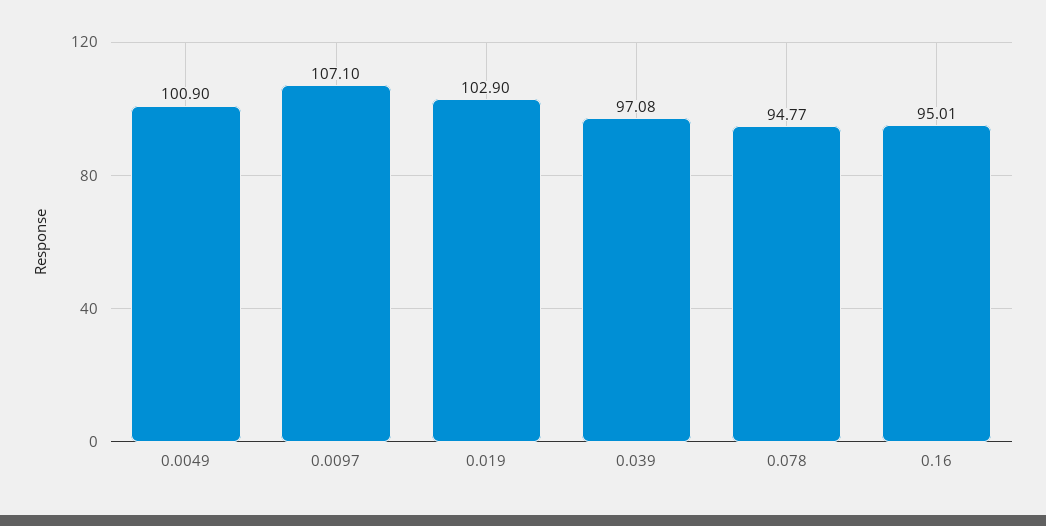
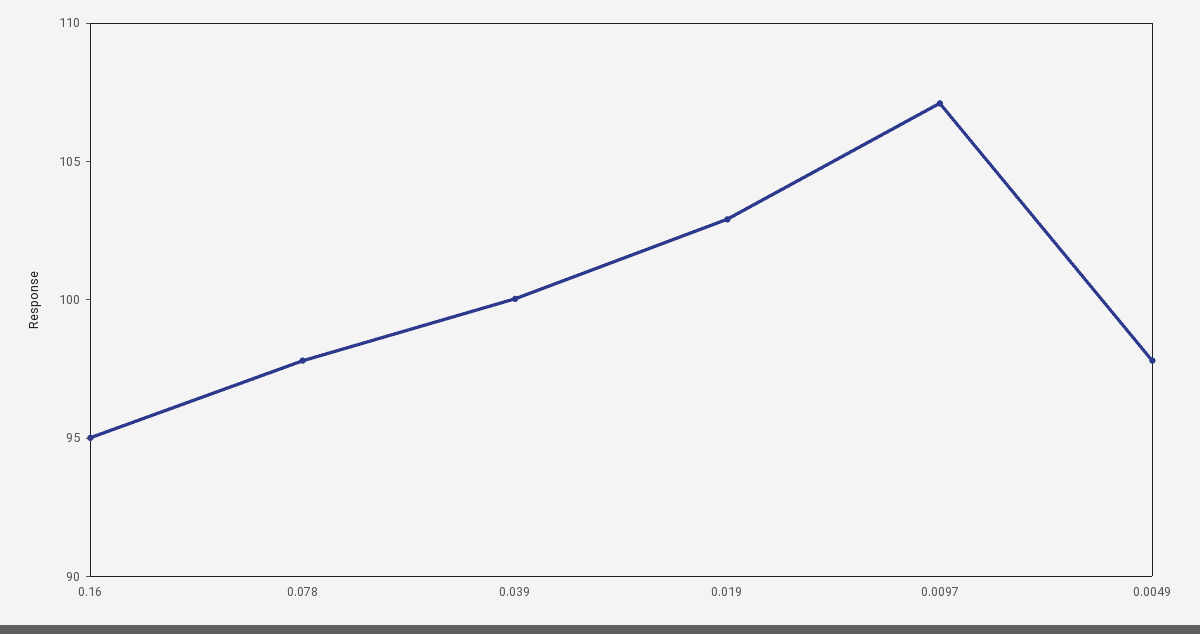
  {
-   "0.0049": 100.9,
+   "0.0049": 98,
    "0.0097": 107.1,
    "0.019": 102.9,
-   "0.039": 97.08,
+   "0.039": 100,
-   "0.078": 94.77,
+   "0.078": 98,
    "0.16": 95.01
  }

